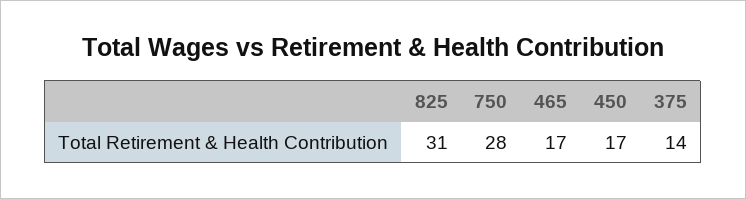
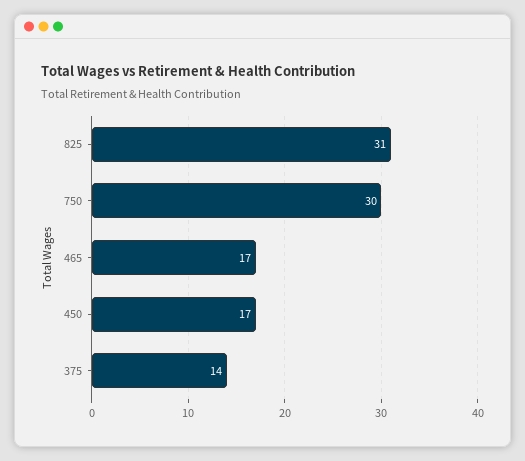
  {
    "825": 31,
-   "750": 28,
+   "750": 30,
    "465": 17,
    "450": 17,
    "375": 14
  }

